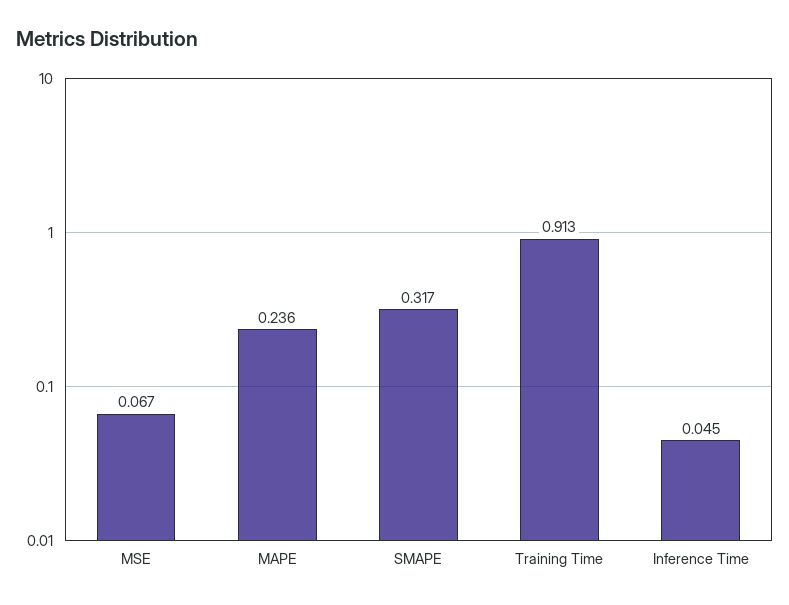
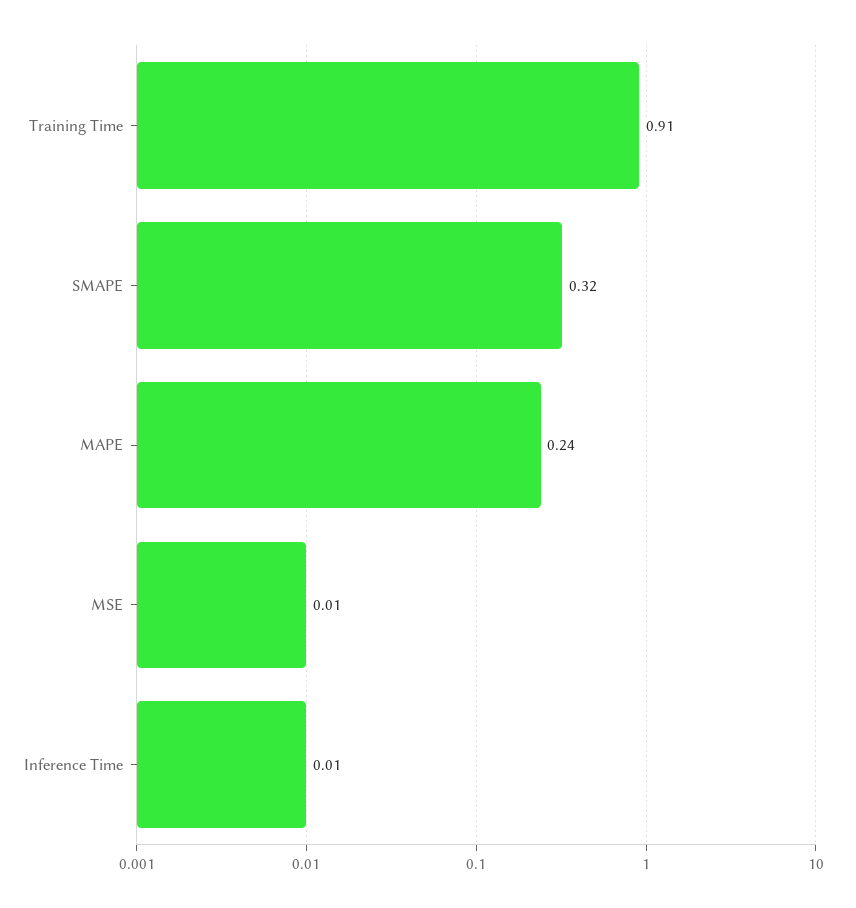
  {
-   "MSE": 0.067,
+   "MSE": 0.01,
    "MAPE": 0.236,
    "SMAPE": 0.317,
    "Training Time": 0.913,
-   "Inference Time": 0.045
+   "Inference Time": 0.01
  }

